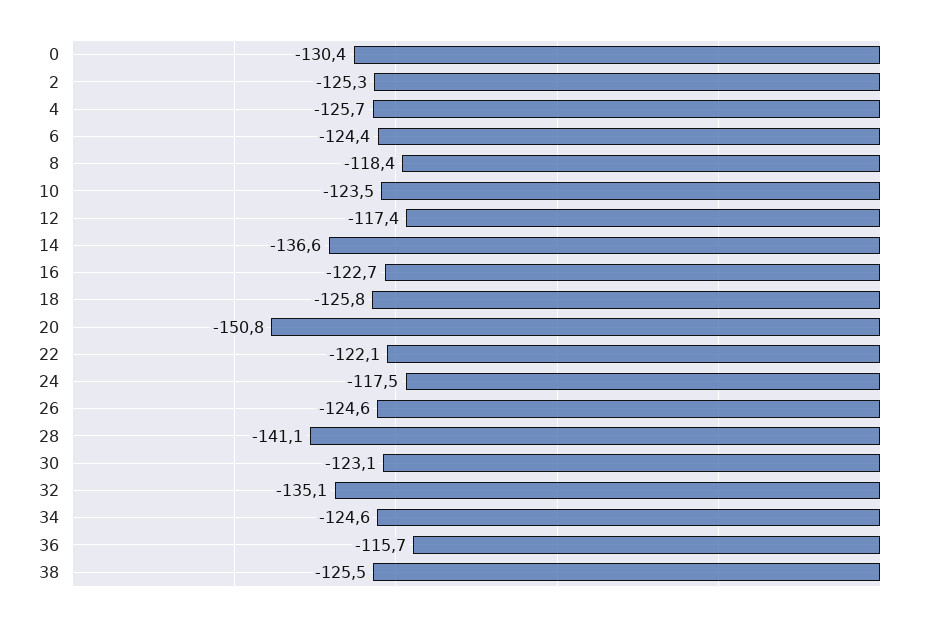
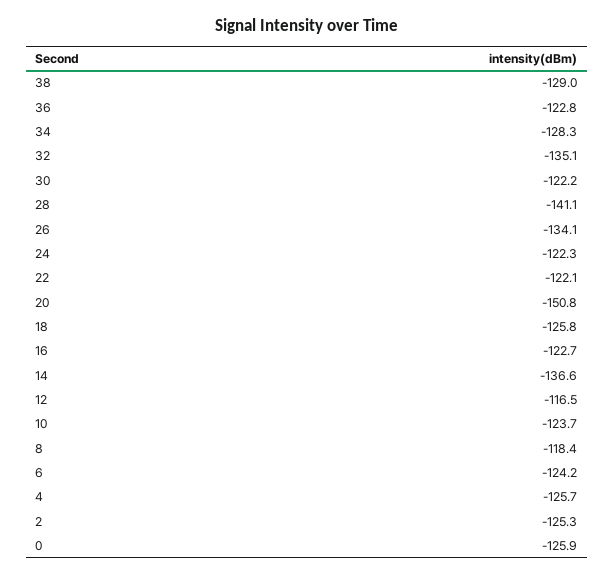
  {
-   "0": -130.4,
+   "0": -125.9,
    "2": -125.3,
    "4": -125.7,
-   "6": -124.4,
+   "6": -124.2,
    "8": -118.4,
-   "10": -123.5,
+   "10": -123.7,
-   "12": -117.4,
+   "12": -116.5,
    "14": -136.6,
    "16": -122.7,
    "18": -125.8,
    "20": -150.8,
    "22": -122.1,
-   "24": -117.5,
+   "24": -122.3,
-   "26": -124.6,
+   "26": -134.1,
    "28": -141.1,
-   "30": -123.1,
+   "30": -122.2,
    "32": -135.1,
-   "34": -124.6,
+   "34": -128.3,
-   "36": -115.7,
+   "36": -122.8,
-   "38": -125.5
+   "38": -129
  }

